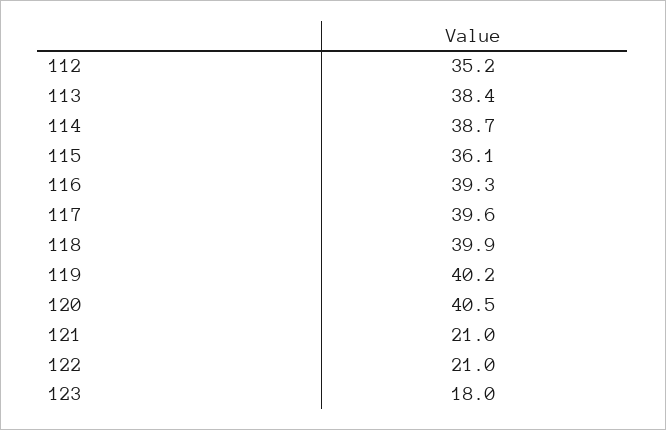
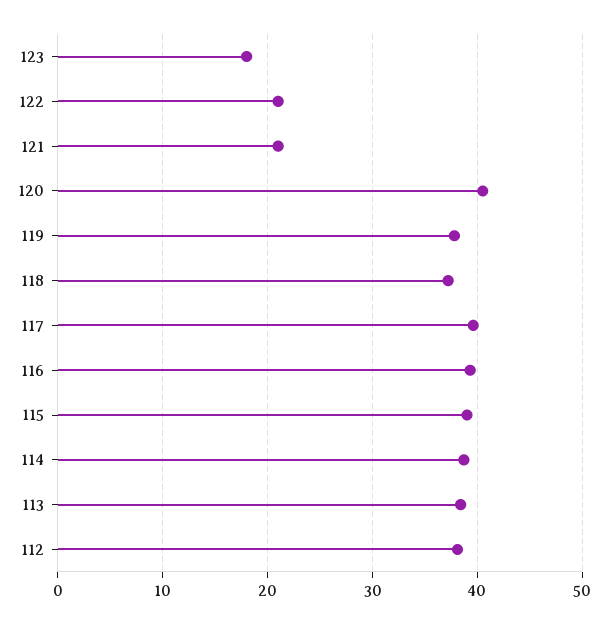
  {
-   "112": 35.2,
+   "112": 38,
    "113": 38.4,
    "114": 38.7,
-   "115": 36.1,
+   "115": 39,
    "116": 39.3,
    "117": 39.6,
-   "118": 39.9,
+   "118": 37,
-   "119": 40.2,
+   "119": 38,
    "120": 40.5,
    "121": 21,
    "122": 21,
    "123": 18
  }

